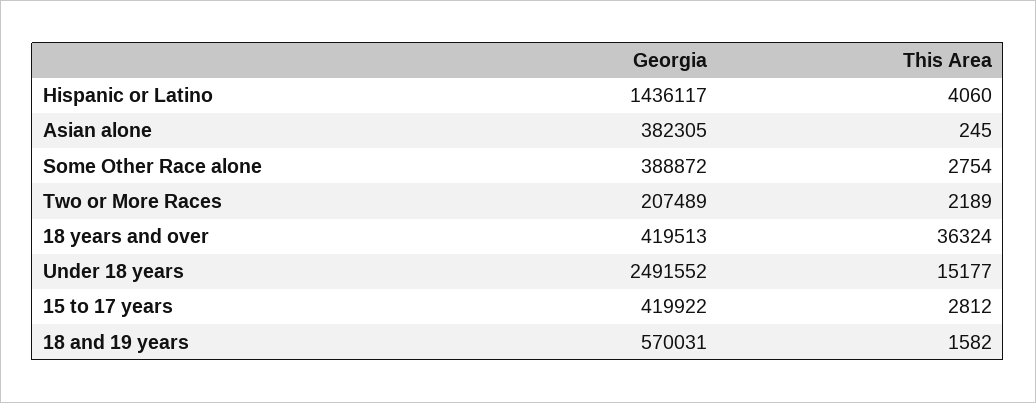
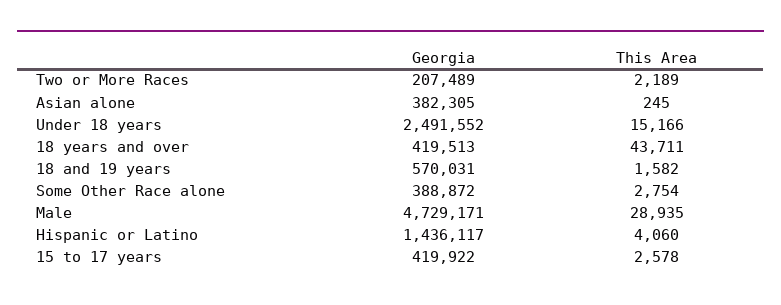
  {
    "Georgia": {
      "Hispanic or Latino": 1436117,
      "Asian alone": 382305,
      "Some Other Race alone": 388872,
      "Two or More Races": 207489,
      "18 years and over": 419513,
      "Under 18 years": 2491552,
      "15 to 17 years": 419922,
-     "18 and 19 years": 570031
+     "18 and 19 years": 570031,
+     "Male": 4729171
    },
    "This Area": {
      "Hispanic or Latino": 4060,
      "Asian alone": 245,
      "Some Other Race alone": 2754,
      "Two or More Races": 2189,
-     "18 years and over": 36324,
+     "18 years and over": 43711,
-     "Under 18 years": 15177,
+     "Under 18 years": 15166,
-     "15 to 17 years": 2812,
+     "15 to 17 years": 2578,
-     "18 and 19 years": 1582
+     "18 and 19 years": 1582,
+     "Male": 28935
    }
  }

